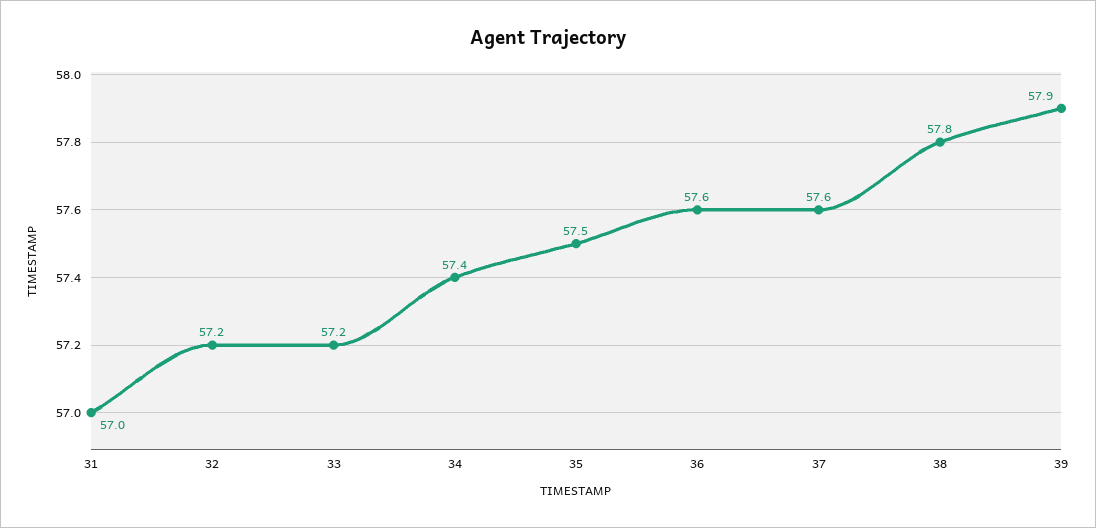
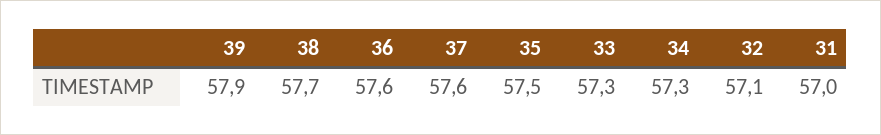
  {
    "31": 57,
-   "32": 57.2,
+   "32": 57.1,
-   "33": 57.2,
+   "33": 57.3,
-   "34": 57.4,
+   "34": 57.3,
    "35": 57.5,
    "36": 57.6,
    "37": 57.6,
-   "38": 57.8,
+   "38": 57.7,
    "39": 57.9
  }

